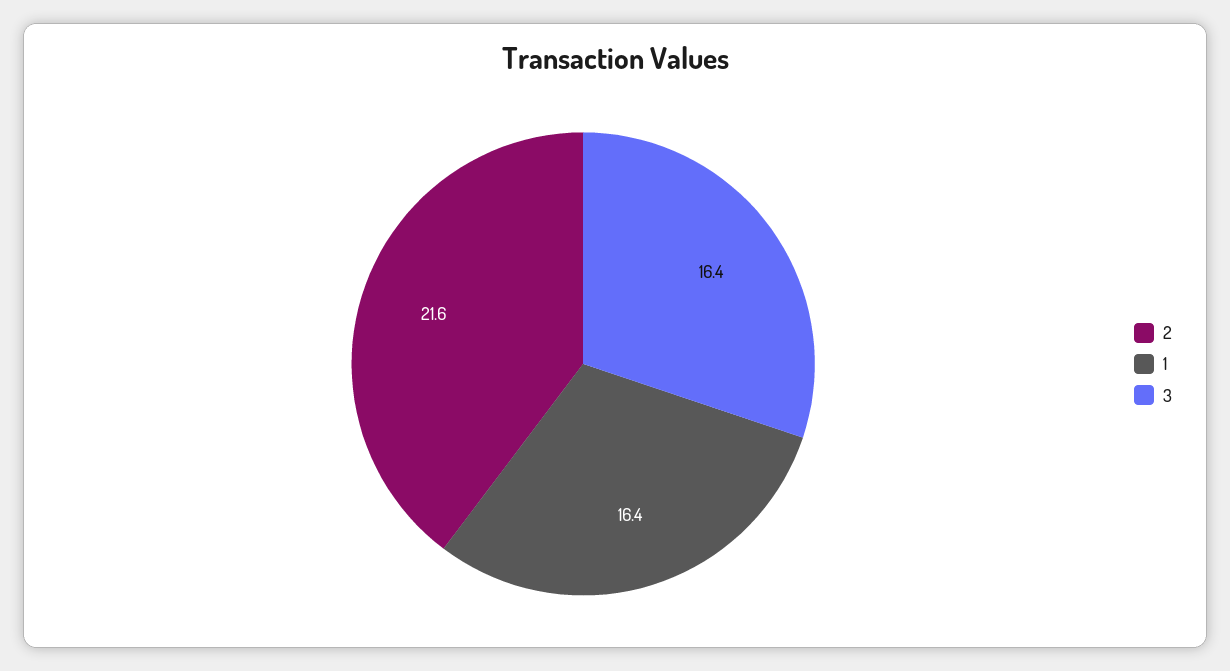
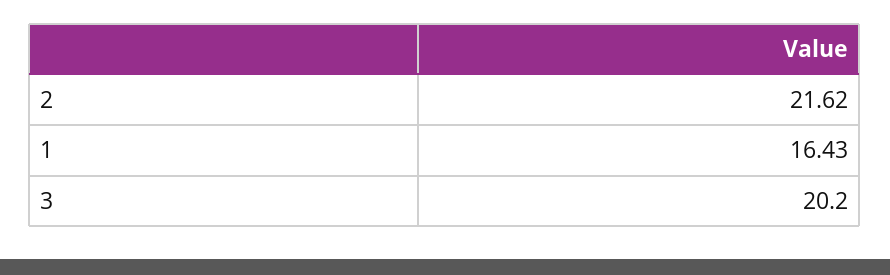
  {
    "2": 21.62,
    "1": 16.43,
-   "3": 16.4
+   "3": 20.2
  }

